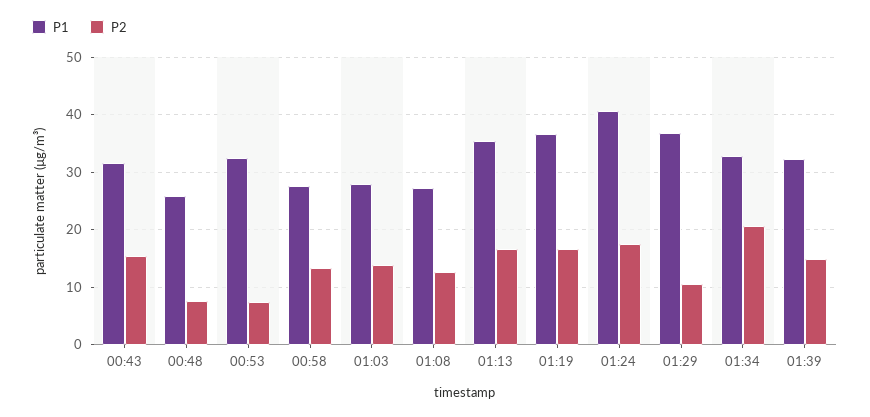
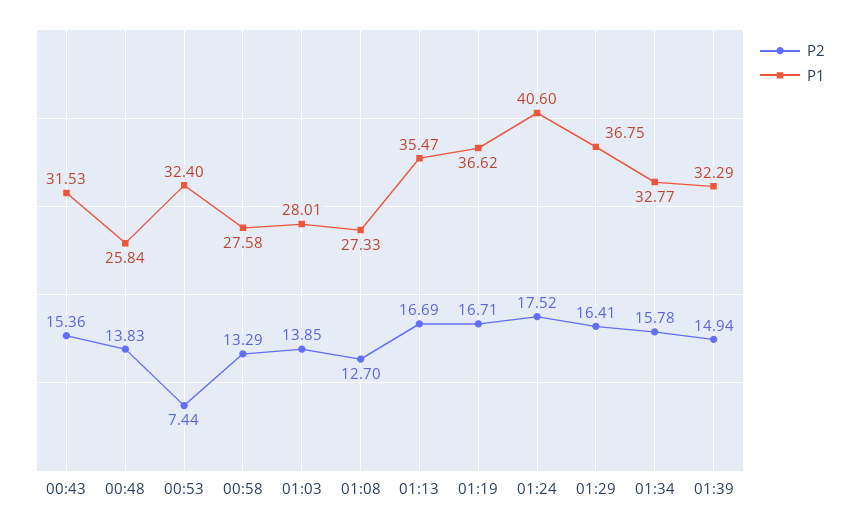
  {
    "P1": {
      "00:43": 31.53,
      "00:48": 25.84,
      "00:53": 32.4,
      "00:58": 27.58,
      "01:03": 28.01,
      "01:08": 27.33,
      "01:13": 35.47,
      "01:19": 36.62,
      "01:24": 40.6,
      "01:29": 36.75,
      "01:34": 32.77,
      "01:39": 32.29
    },
    "P2": {
      "00:43": 15.36,
-     "00:48": 8,
+     "00:48": 13.83,
      "00:53": 7.44,
      "00:58": 13.29,
      "01:03": 13.85,
      "01:08": 12.7,
      "01:13": 16.69,
      "01:19": 16.71,
      "01:24": 17.52,
-     "01:29": 10,
+     "01:29": 16.41,
-     "01:34": 20,
+     "01:34": 15.78,
      "01:39": 14.94
    }
  }

